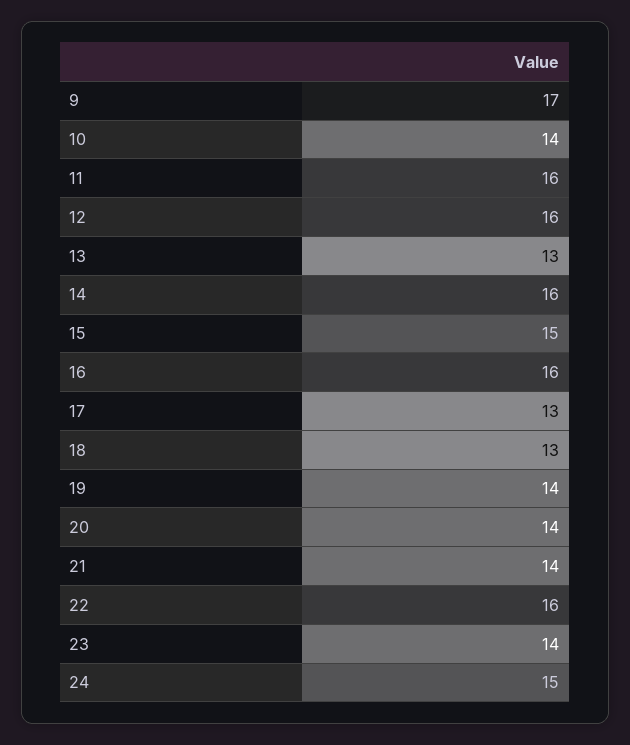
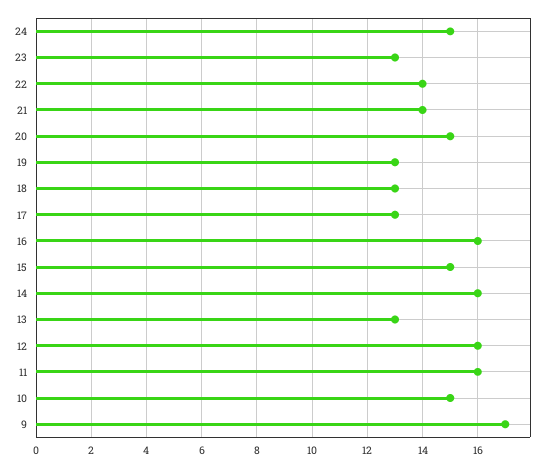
  {
    "9": 17,
-   "10": 14,
+   "10": 15,
    "11": 16,
    "12": 16,
    "13": 13,
    "14": 16,
    "15": 15,
    "16": 16,
    "17": 13,
    "18": 13,
-   "19": 14,
+   "19": 13,
-   "20": 14,
+   "20": 15,
    "21": 14,
-   "22": 16,
+   "22": 14,
-   "23": 14,
+   "23": 13,
    "24": 15
  }

